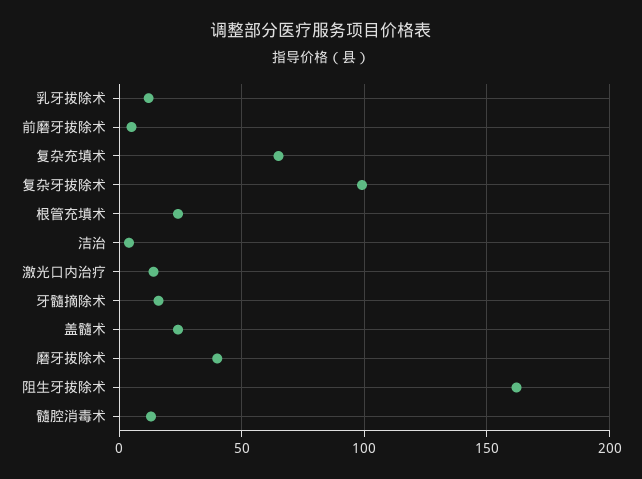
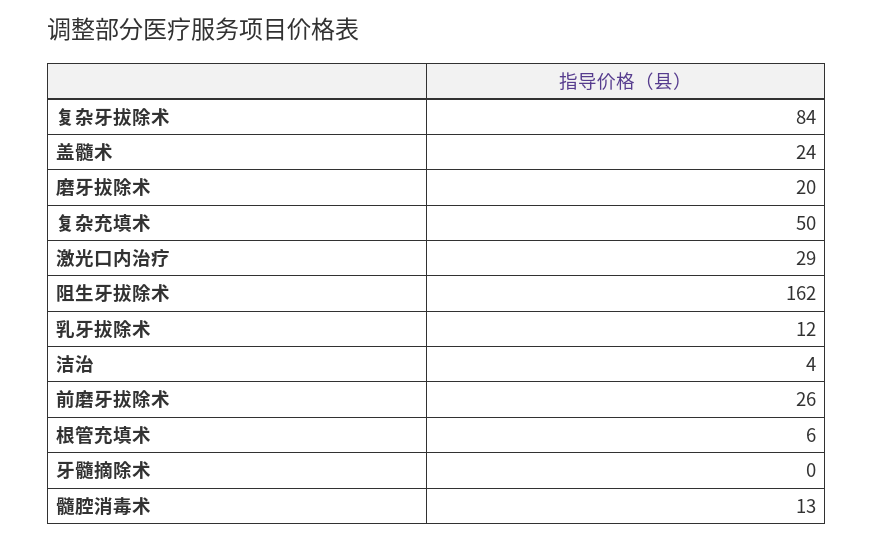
  {
    "乳牙拔除术": 12,
-   "前磨牙拔除术": 5,
+   "前磨牙拔除术": 26,
-   "复杂充填术": 65,
+   "复杂充填术": 50,
-   "复杂牙拔除术": 100,
+   "复杂牙拔除术": 84,
-   "根管充填术": 25,
+   "根管充填术": 6,
    "洁治": 4,
-   "激光口内治疗": 15,
+   "激光口内治疗": 29,
-   "牙髓摘除术": 15,
+   "牙髓摘除术": 0,
    "盖髓术": 24,
-   "磨牙拔除术": 40,
+   "磨牙拔除术": 20,
    "阻生牙拔除术": 162,
    "髓腔消毒术": 13
  }

